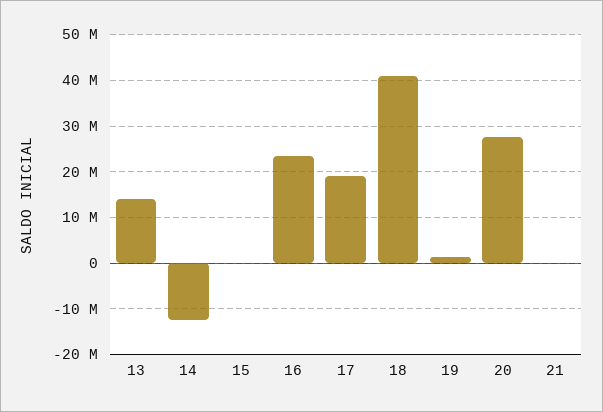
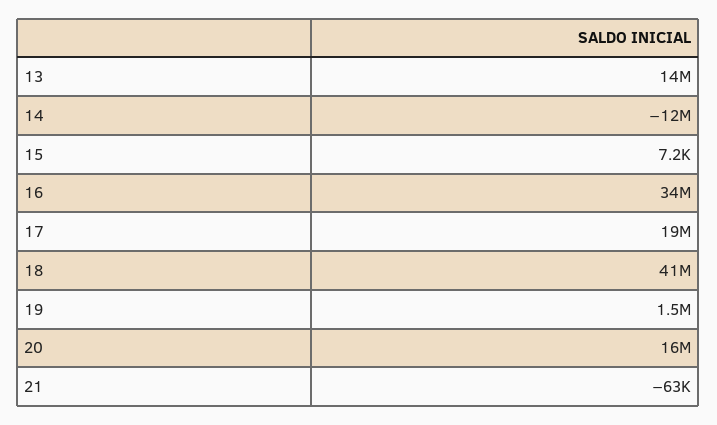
  {
    "13": 14000000,
    "14": -12000000,
    "15": 7200,
-   "16": 24000000,
+   "16": 34000000,
    "17": 19000000,
    "18": 41000000,
    "19": 1500000,
-   "20": 28000000,
+   "20": 16000000,
    "21": -63000
  }

